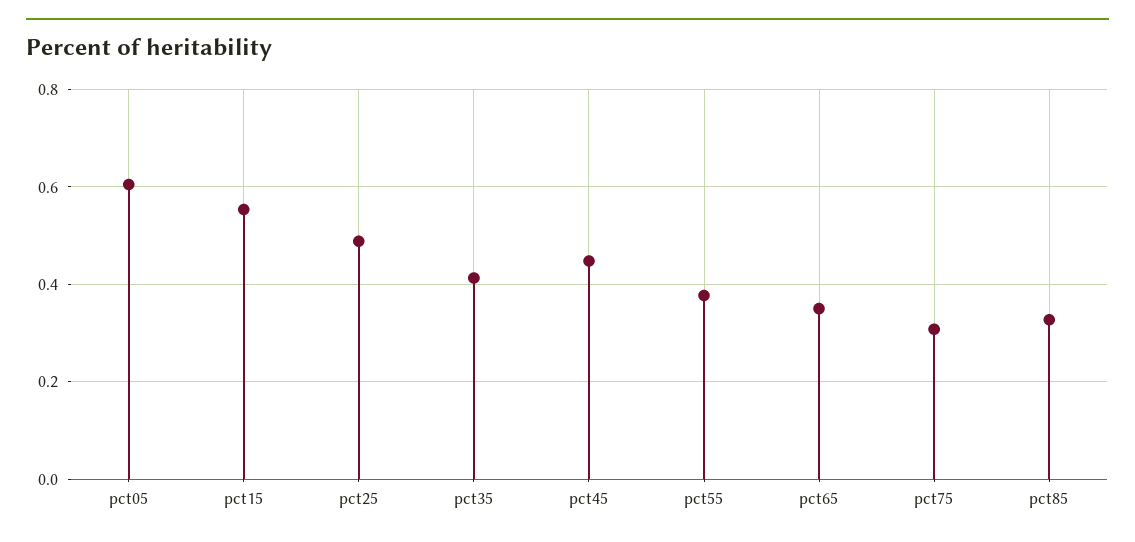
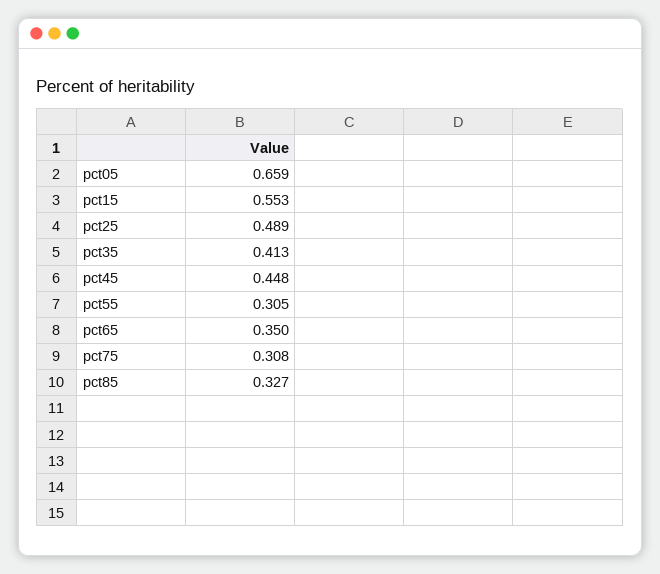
  {
-   "pct05": 0.6,
+   "pct05": 0.659,
    "pct15": 0.553,
    "pct25": 0.489,
    "pct35": 0.413,
    "pct45": 0.448,
-   "pct55": 0.38,
+   "pct55": 0.305,
    "pct65": 0.35,
    "pct75": 0.308,
    "pct85": 0.327
  }

